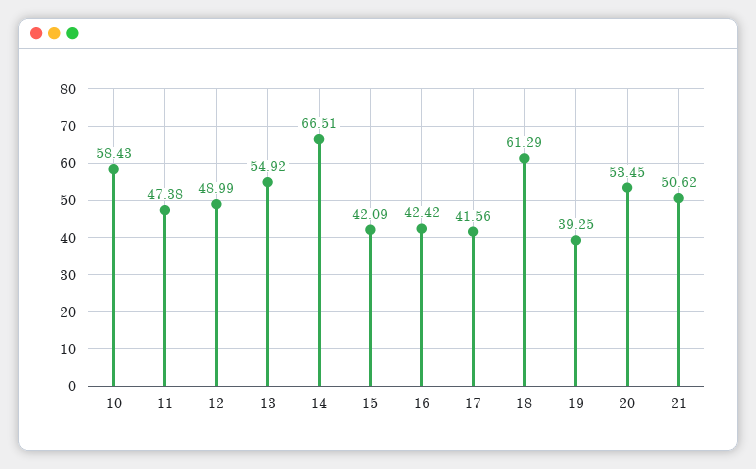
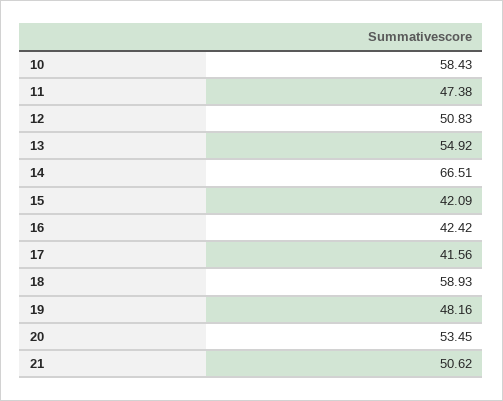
  {
    "10": 58.43,
    "11": 47.38,
-   "12": 48.99,
+   "12": 50.83,
    "13": 54.92,
    "14": 66.51,
    "15": 42.09,
    "16": 42.42,
    "17": 41.56,
-   "18": 61.29,
+   "18": 58.93,
-   "19": 39.25,
+   "19": 48.16,
    "20": 53.45,
    "21": 50.62
  }

